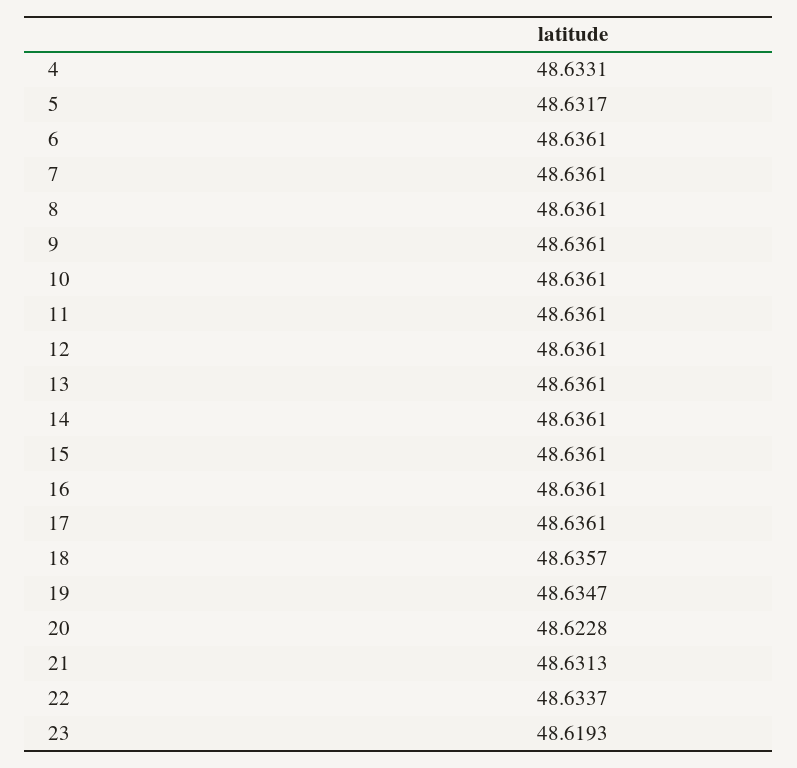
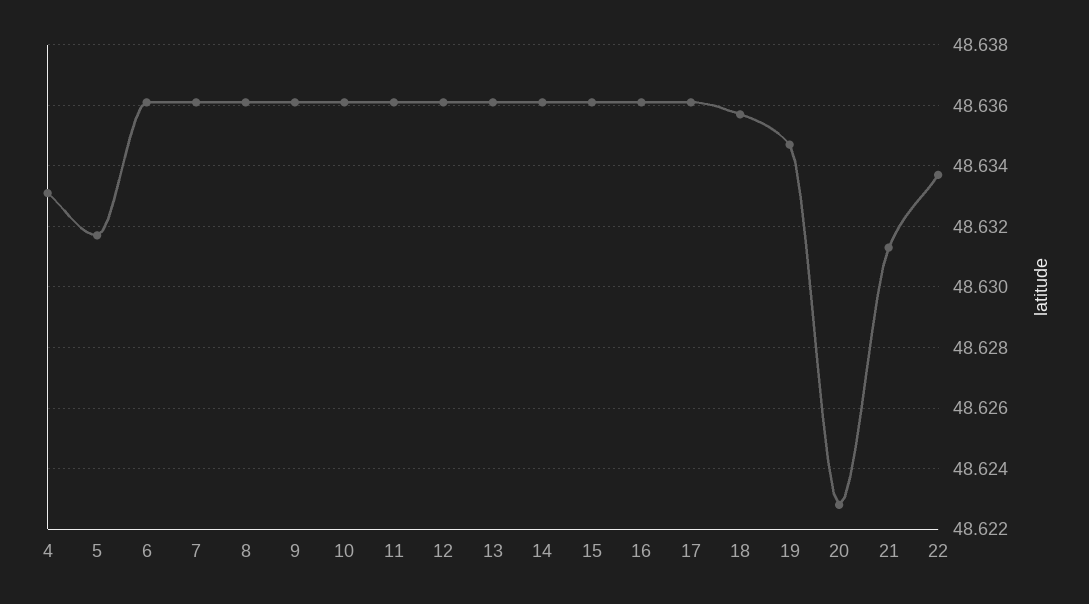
  {
    "4": 48.6331,
    "5": 48.6317,
    "6": 48.6361,
    "7": 48.6361,
    "8": 48.6361,
    "9": 48.6361,
    "10": 48.6361,
    "11": 48.6361,
    "12": 48.6361,
    "13": 48.6361,
    "14": 48.6361,
    "15": 48.6361,
    "16": 48.6361,
    "17": 48.6361,
    "18": 48.6357,
    "19": 48.6347,
    "20": 48.6228,
    "21": 48.6313,
-   "22": 48.6337,
+   "22": 48.6337
-   "23": 48.6193
  }

